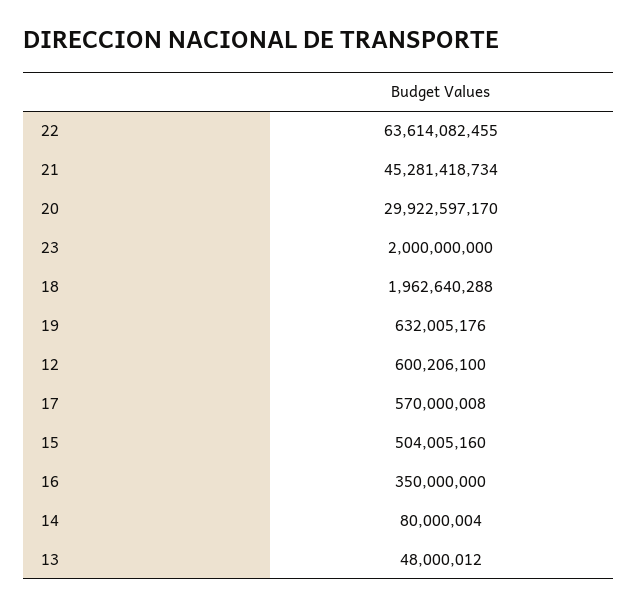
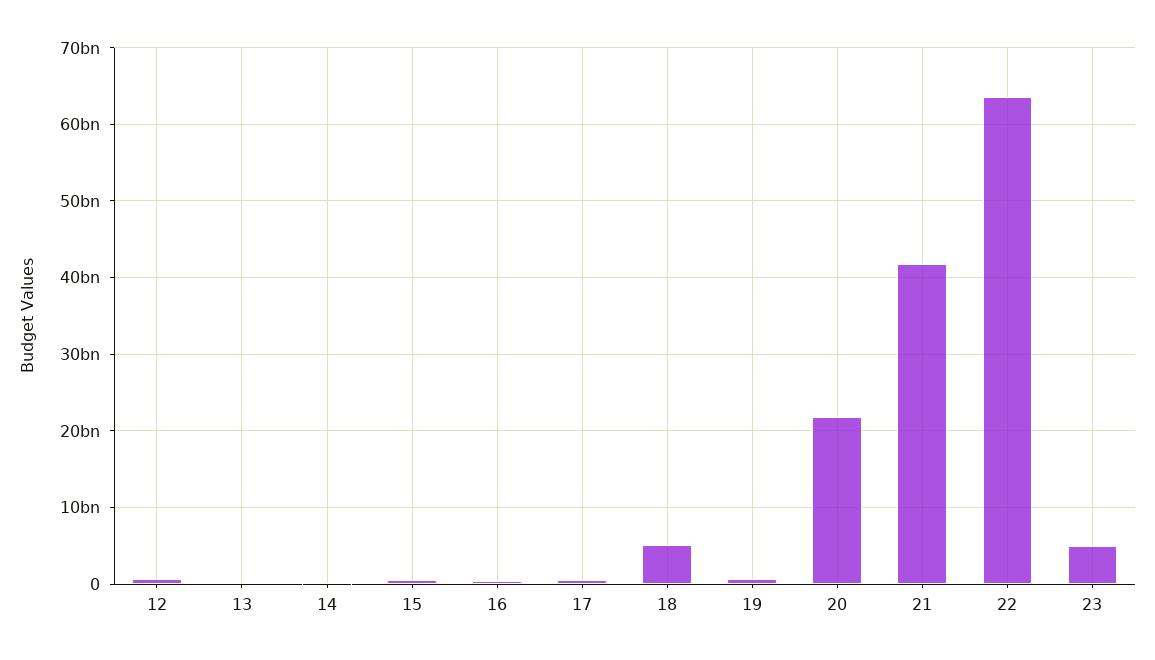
  {
    "22": 63614082455,
-   "21": 45281418734,
+   "21": 42000000000,
-   "20": 29922597170,
+   "20": 22000000000,
-   "23": 2000000000,
+   "23": 5000000000,
-   "18": 1962640288,
+   "18": 5000000000,
    "19": 632005176,
    "12": 600206100,
    "17": 570000008,
    "15": 504005160,
    "16": 350000000,
    "14": 80000004,
    "13": 48000012
  }

